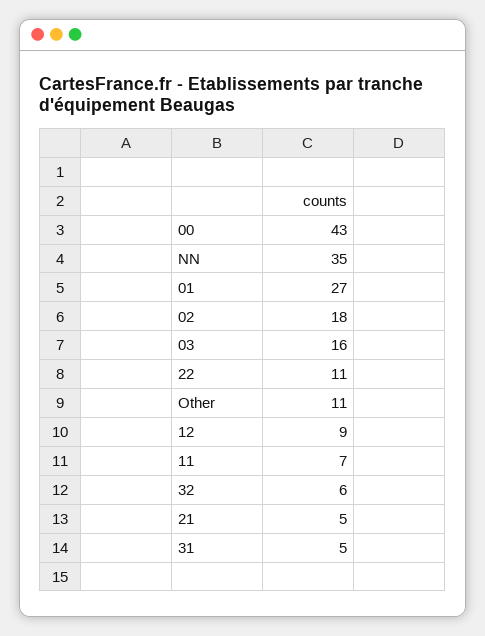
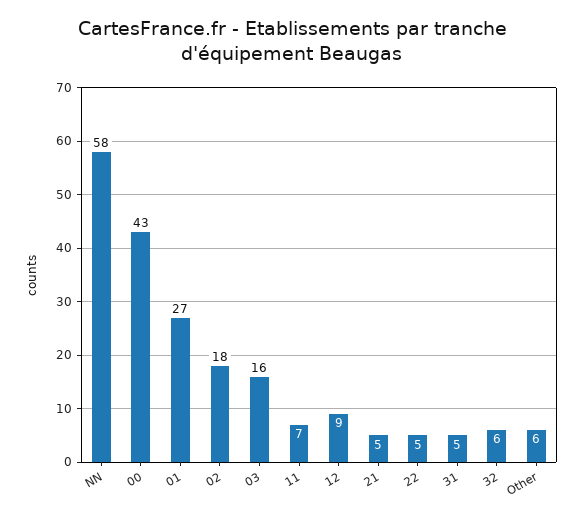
  {
    "00": 43,
-   "NN": 35,
+   "NN": 58,
    "01": 27,
    "02": 18,
    "03": 16,
-   "22": 11,
+   "22": 5,
-   "Other": 11,
+   "Other": 6,
    "12": 9,
    "11": 7,
    "32": 6,
    "21": 5,
    "31": 5
  }

